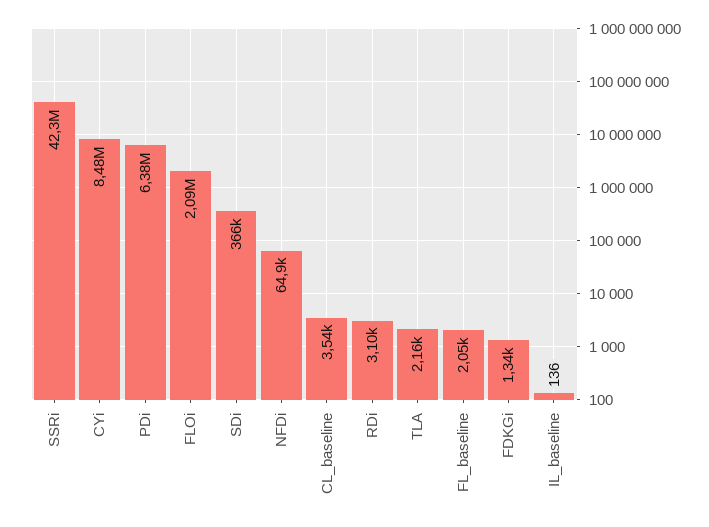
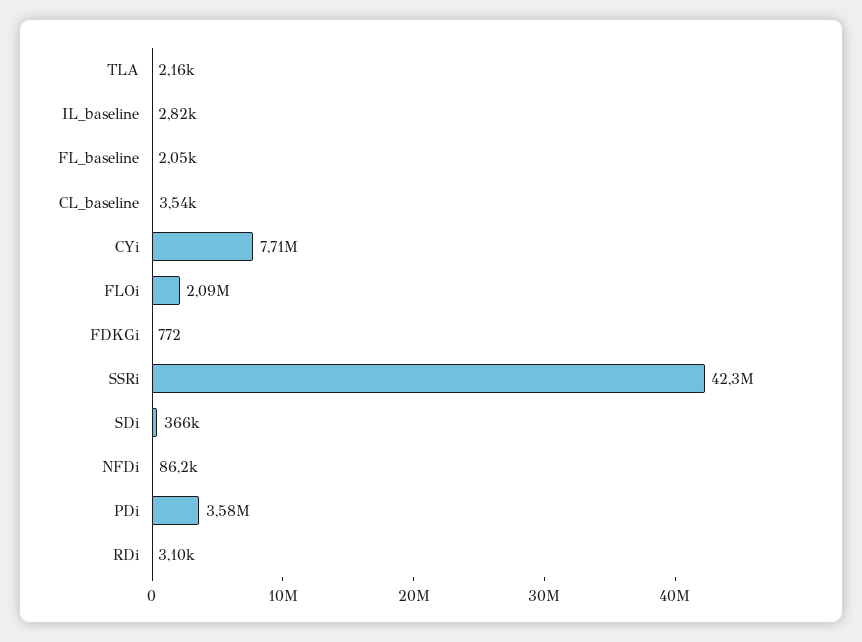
  {
    "SSRi": 42300000,
-   "CYi": 8480000,
+   "CYi": 7710000,
-   "PDi": 6380000,
+   "PDi": 3580000,
    "FLOi": 2090000,
    "SDi": 366000,
-   "NFDi": 64900,
+   "NFDi": 86200,
    "CL_baseline": 3540,
    "RDi": 3100,
    "TLA": 2160,
    "FL_baseline": 2050,
-   "FDKGi": 1340,
+   "FDKGi": 772,
-   "IL_baseline": 136
+   "IL_baseline": 2820
  }

